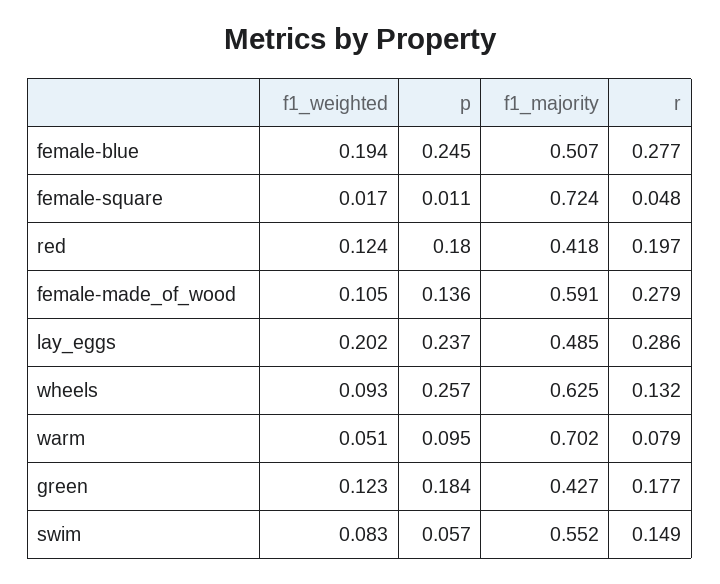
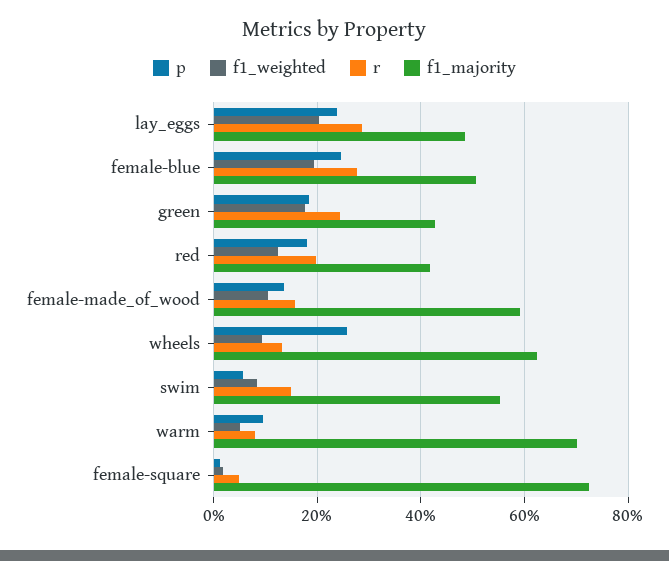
  {
    "f1_weighted": {
      "female-blue": 0.194,
      "female-square": 0.017,
      "red": 0.124,
      "female-made_of_wood": 0.105,
      "lay_eggs": 0.202,
      "wheels": 0.093,
      "warm": 0.051,
-     "green": 0.123,
+     "green": 0.18,
      "swim": 0.083
    },
    "p": {
      "female-blue": 0.245,
      "female-square": 0.011,
      "red": 0.18,
      "female-made_of_wood": 0.136,
      "lay_eggs": 0.237,
      "wheels": 0.257,
      "warm": 0.095,
      "green": 0.184,
      "swim": 0.057
    },
    "f1_majority": {
      "female-blue": 0.507,
      "female-square": 0.724,
      "red": 0.418,
      "female-made_of_wood": 0.591,
      "lay_eggs": 0.485,
      "wheels": 0.625,
      "warm": 0.702,
      "green": 0.427,
      "swim": 0.552
    },
    "r": {
      "female-blue": 0.277,
      "female-square": 0.048,
      "red": 0.197,
-     "female-made_of_wood": 0.279,
+     "female-made_of_wood": 0.16,
      "lay_eggs": 0.286,
      "wheels": 0.132,
      "warm": 0.079,
-     "green": 0.177,
+     "green": 0.24,
      "swim": 0.149
    }
  }

